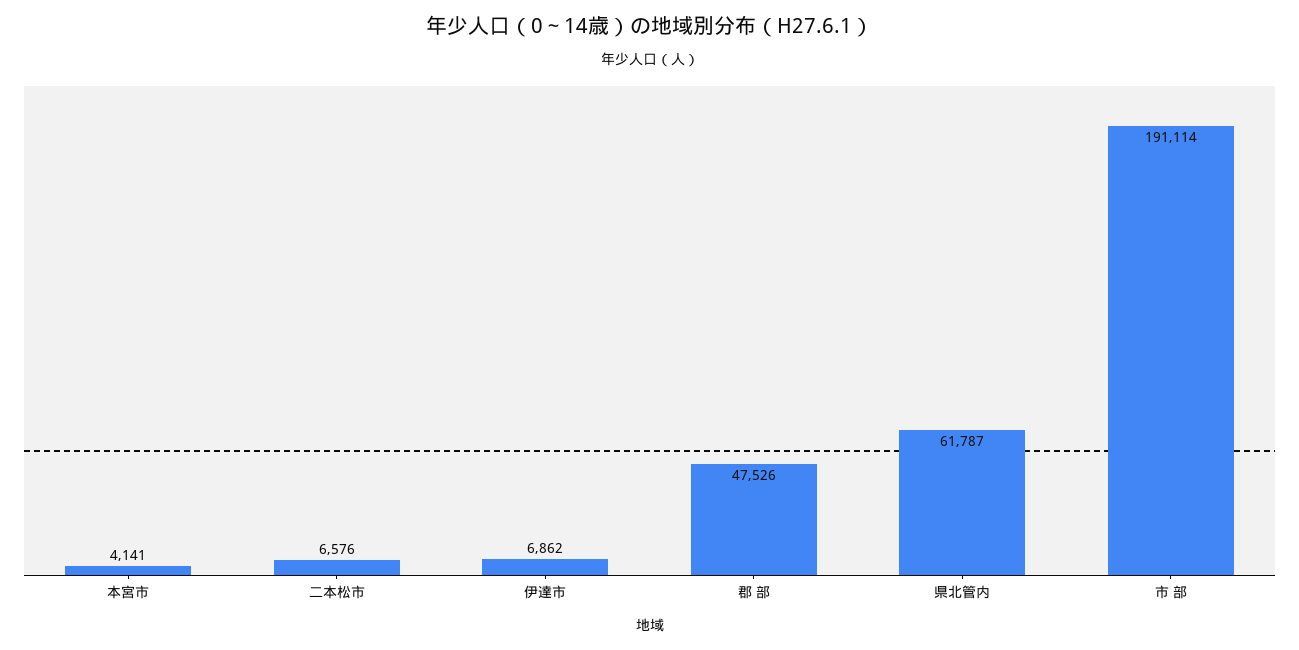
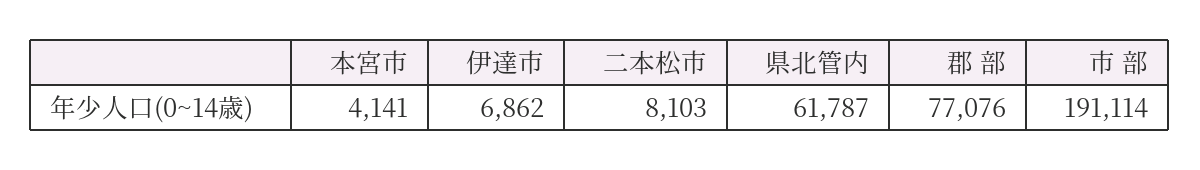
  {
    "本宮市": 4141,
-   "二本松市": 6576,
+   "二本松市": 8103,
    "伊達市": 6862,
-   "郡 部": 47526,
+   "郡 部": 77076,
    "県北管内": 61787,
    "市 部": 191114
  }

